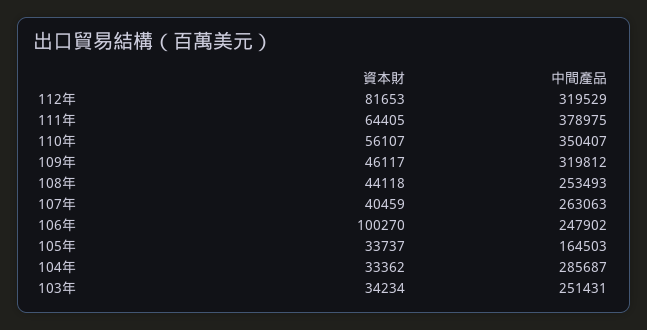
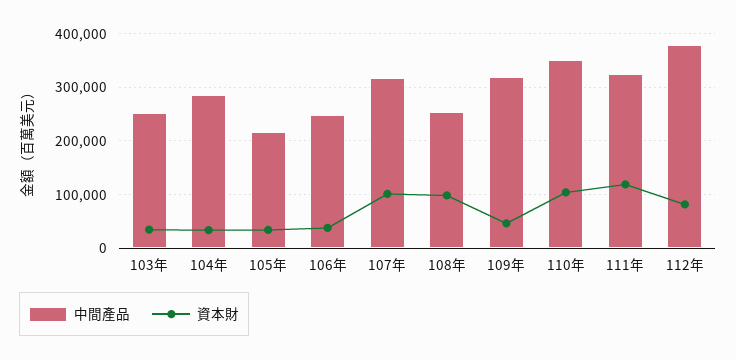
  {
    "資本財": {
      "112年": 81653,
-     "111年": 64405,
+     "111年": 120000,
-     "110年": 56107,
+     "110年": 100000,
      "109年": 46117,
-     "108年": 44118,
+     "108年": 100000,
-     "107年": 40459,
+     "107年": 100000,
-     "106年": 100270,
+     "106年": 40000,
      "105年": 33737,
      "104年": 33362,
      "103年": 34234
    },
    "中間產品": {
-     "112年": 319529,
+     "112年": 380000,
-     "111年": 378975,
+     "111年": 320000,
      "110年": 350407,
      "109年": 319812,
      "108年": 253493,
-     "107年": 263063,
+     "107年": 320000,
      "106年": 247902,
-     "105年": 164503,
+     "105年": 220000,
      "104年": 285687,
      "103年": 251431
    }
  }

